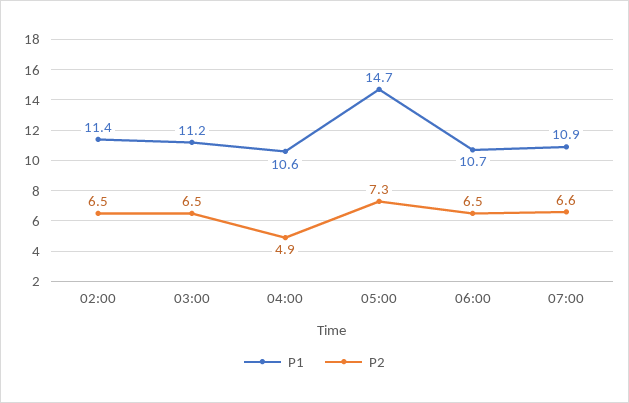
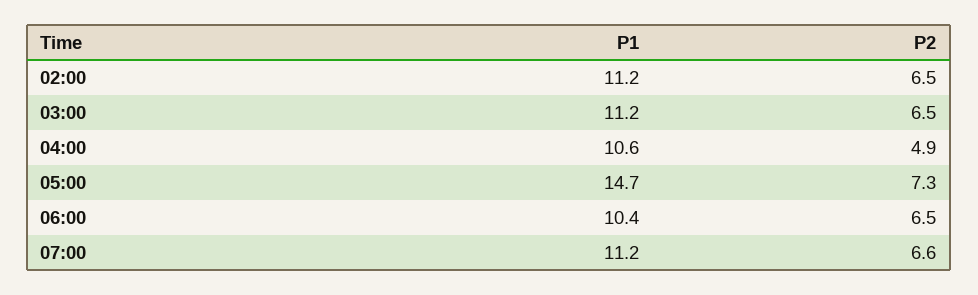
  {
    "P1": {
-     "02:00": 11.4,
+     "02:00": 11.2,
      "03:00": 11.2,
      "04:00": 10.6,
      "05:00": 14.7,
-     "06:00": 10.7,
+     "06:00": 10.4,
-     "07:00": 10.9
+     "07:00": 11.2
    },
    "P2": {
      "02:00": 6.5,
      "03:00": 6.5,
      "04:00": 4.9,
      "05:00": 7.3,
      "06:00": 6.5,
      "07:00": 6.6
    }
  }

